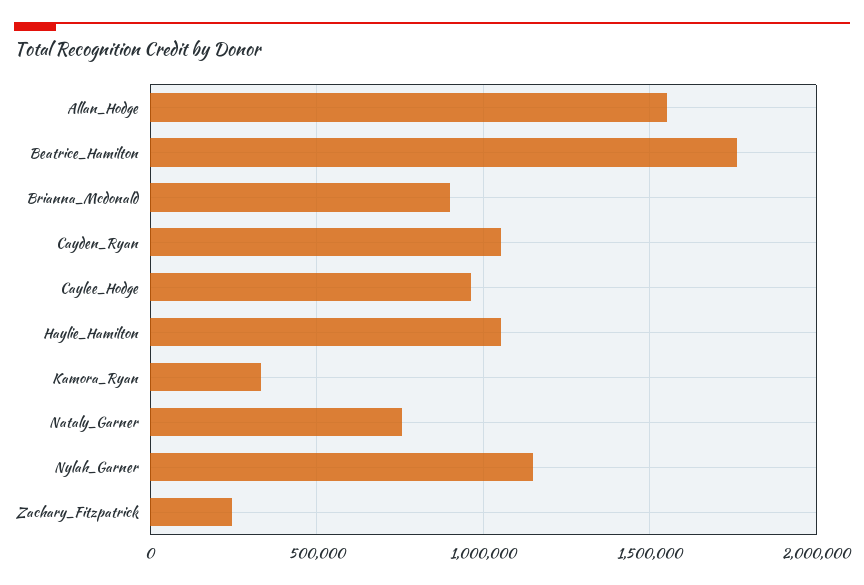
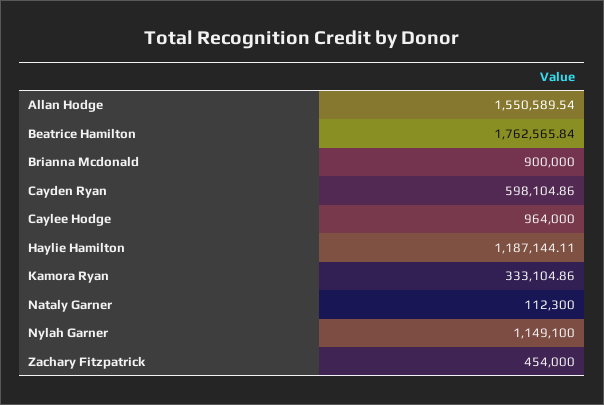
  {
    "Allan_Hodge": 1550589.54,
    "Beatrice_Hamilton": 1762565.84,
    "Brianna_Mcdonald": 900000,
-   "Cayden_Ryan": 1050000,
+   "Cayden_Ryan": 598104.86,
    "Caylee_Hodge": 964000,
-   "Haylie_Hamilton": 1050000,
+   "Haylie_Hamilton": 1187144.11,
    "Kamora_Ryan": 333104.86,
-   "Nataly_Garner": 750000,
+   "Nataly_Garner": 112300,
    "Nylah_Garner": 1149100,
-   "Zachary_Fitzpatrick": 250000
+   "Zachary_Fitzpatrick": 454000
  }

